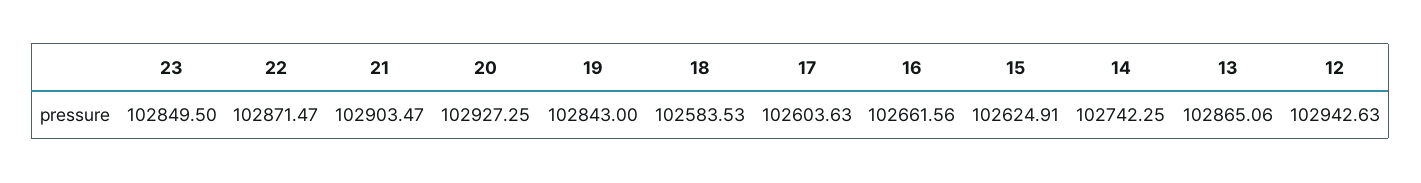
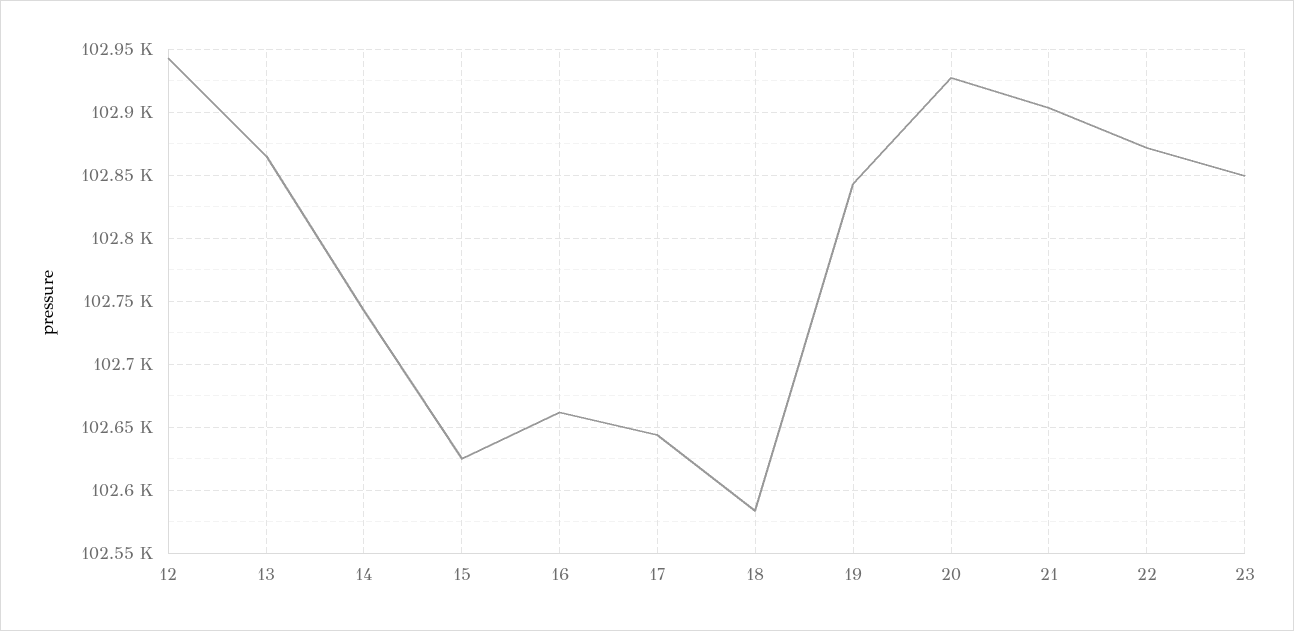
  {
    "23": 102849.5,
    "22": 102871.47,
    "21": 102903.47,
    "20": 102927.25,
    "19": 102843,
    "18": 102583.53,
-   "17": 102603.63,
+   "17": 102645,
    "16": 102661.56,
    "15": 102624.91,
    "14": 102742.25,
    "13": 102865.06,
    "12": 102942.63
  }

